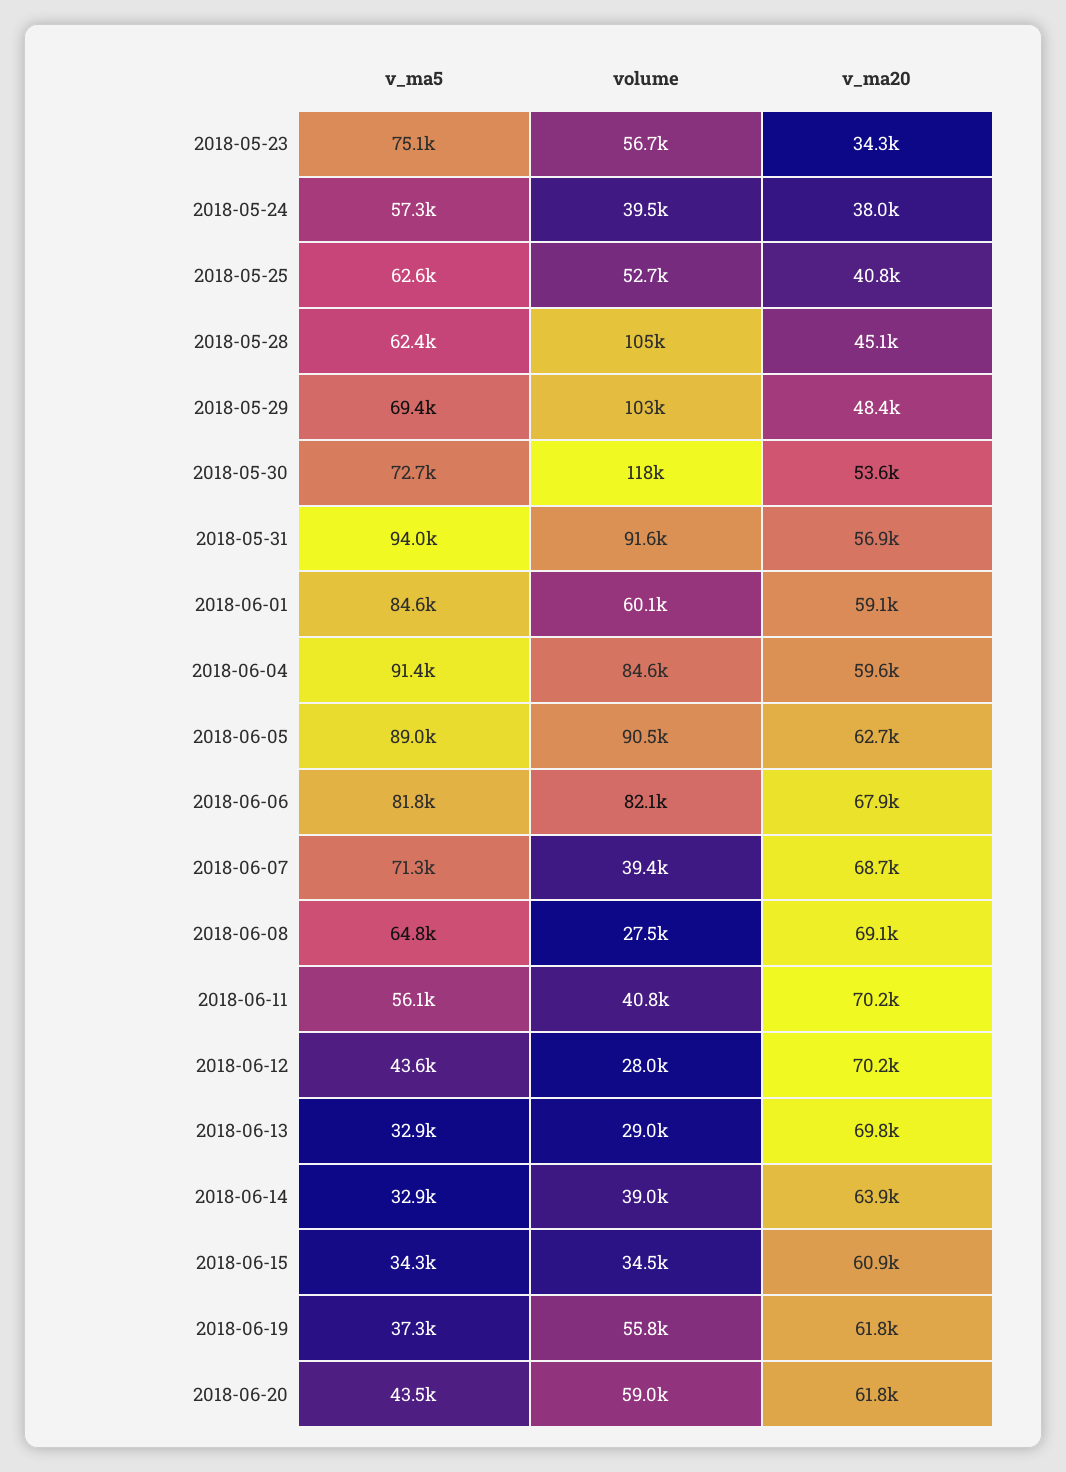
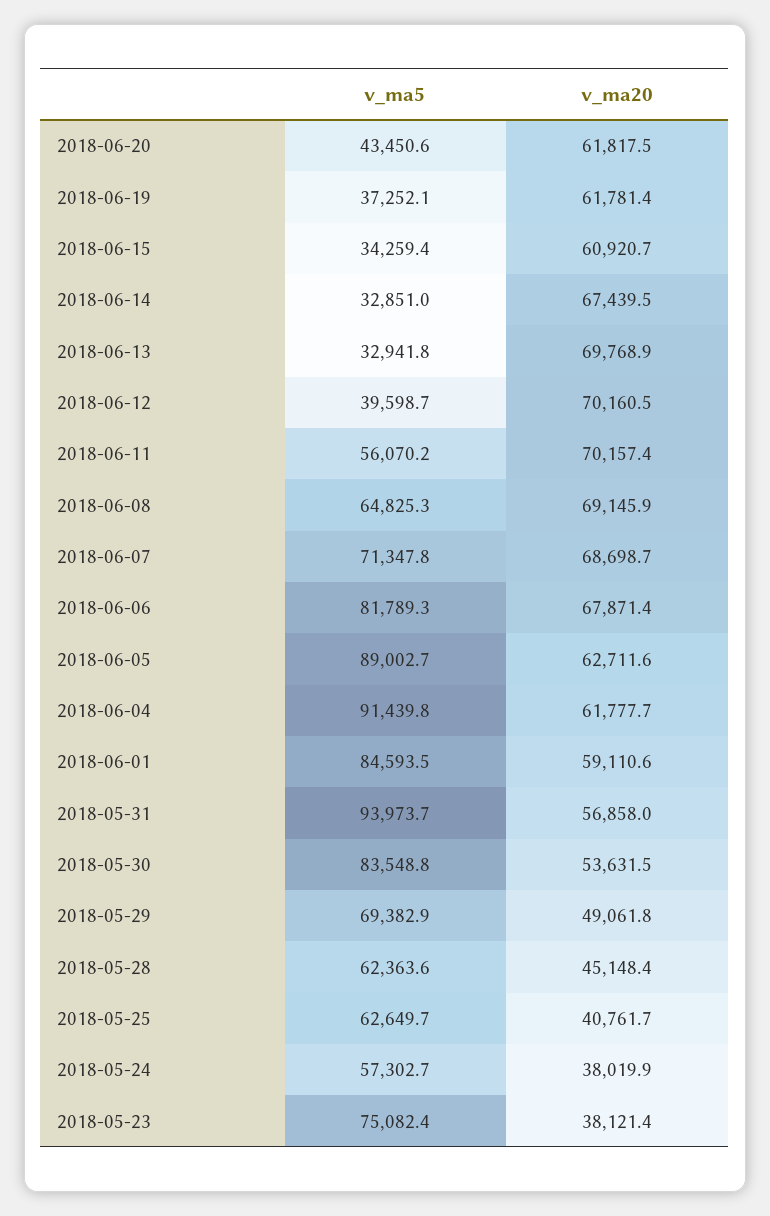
  {
    "v_ma5": {
      "2018-05-23": 75082.4,
      "2018-05-24": 57302.7,
      "2018-05-25": 62649.7,
      "2018-05-28": 62363.6,
      "2018-05-29": 69382.9,
-     "2018-05-30": 72700,
+     "2018-05-30": 83548.8,
      "2018-05-31": 93973.7,
      "2018-06-01": 84593.5,
      "2018-06-04": 91439.8,
      "2018-06-05": 89002.7,
      "2018-06-06": 81789.3,
      "2018-06-07": 71347.8,
      "2018-06-08": 64825.3,
      "2018-06-11": 56070.2,
-     "2018-06-12": 43600,
+     "2018-06-12": 39598.7,
      "2018-06-13": 32941.8,
      "2018-06-14": 32851,
      "2018-06-15": 34259.4,
      "2018-06-19": 37252.1,
      "2018-06-20": 43450.6
    },
-   "volume": {
-     "2018-05-23": 56700,
-     "2018-05-24": 39500,
-     "2018-05-25": 52700,
-     "2018-05-28": 105000,
-     "2018-05-29": 103000,
-     "2018-05-30": 118000,
-     "2018-05-31": 91600,
-     "2018-06-01": 60100,
-     "2018-06-04": 84600,
-     "2018-06-05": 90500,
-     "2018-06-06": 82100,
-     "2018-06-07": 39400,
-     "2018-06-08": 27500,
-     "2018-06-11": 40800,
-     "2018-06-12": 28000,
-     "2018-06-13": 29000,
-     "2018-06-14": 39000,
-     "2018-06-15": 34500,
-     "2018-06-19": 55800,
-     "2018-06-20": 59000
-   },
    "v_ma20": {
-     "2018-05-23": 34300,
+     "2018-05-23": 38121.4,
      "2018-05-24": 38019.9,
      "2018-05-25": 40761.7,
      "2018-05-28": 45148.4,
-     "2018-05-29": 48400,
+     "2018-05-29": 49061.8,
      "2018-05-30": 53631.5,
      "2018-05-31": 56858,
      "2018-06-01": 59110.6,
-     "2018-06-04": 59600,
+     "2018-06-04": 61777.7,
      "2018-06-05": 62711.6,
      "2018-06-06": 67871.4,
      "2018-06-07": 68698.7,
      "2018-06-08": 69145.9,
      "2018-06-11": 70157.4,
      "2018-06-12": 70160.5,
      "2018-06-13": 69768.9,
-     "2018-06-14": 63900,
+     "2018-06-14": 67439.5,
      "2018-06-15": 60920.7,
      "2018-06-19": 61781.4,
      "2018-06-20": 61817.5
    }
  }

